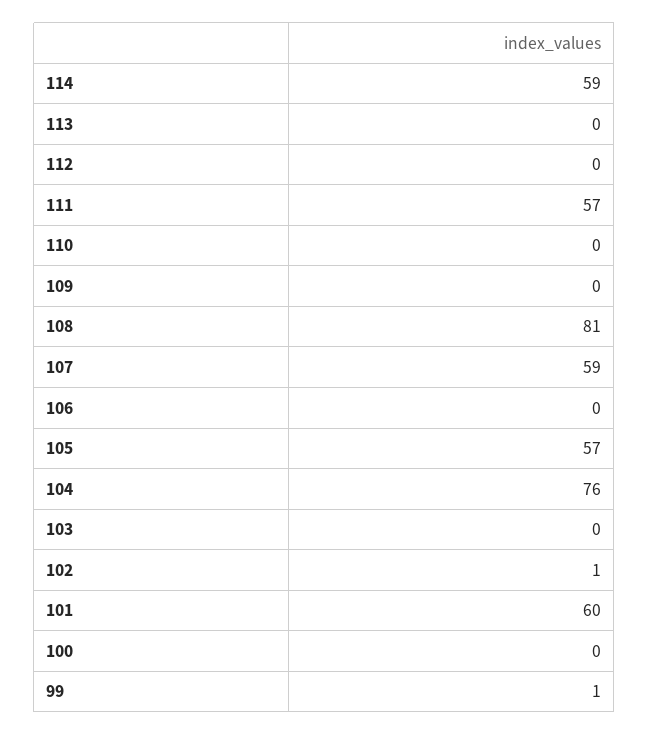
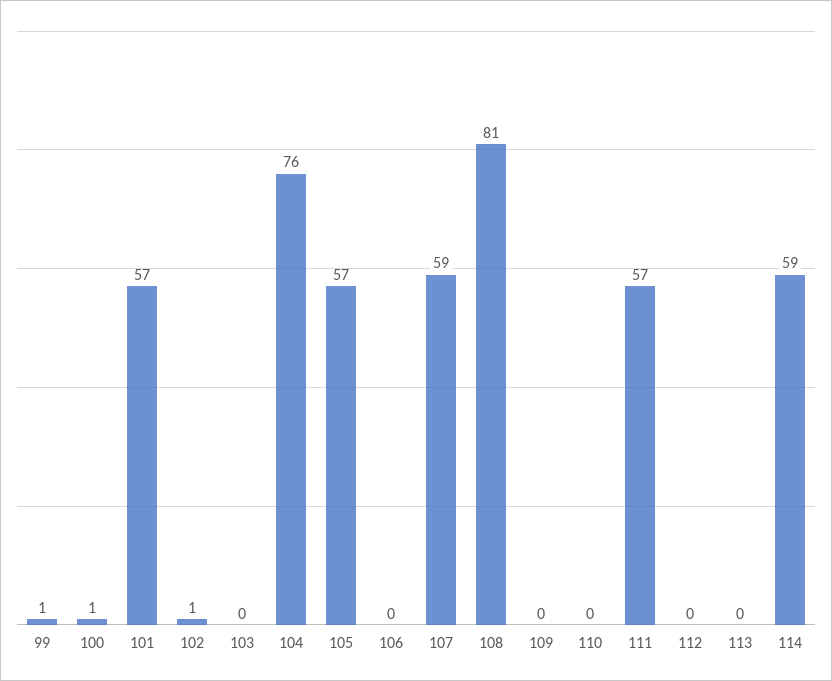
  {
    "114": 59,
    "113": 0,
    "112": 0,
    "111": 57,
    "110": 0,
    "109": 0,
    "108": 81,
    "107": 59,
    "106": 0,
    "105": 57,
    "104": 76,
    "103": 0,
    "102": 1,
-   "101": 60,
+   "101": 57,
-   "100": 0,
+   "100": 1,
    "99": 1
  }

